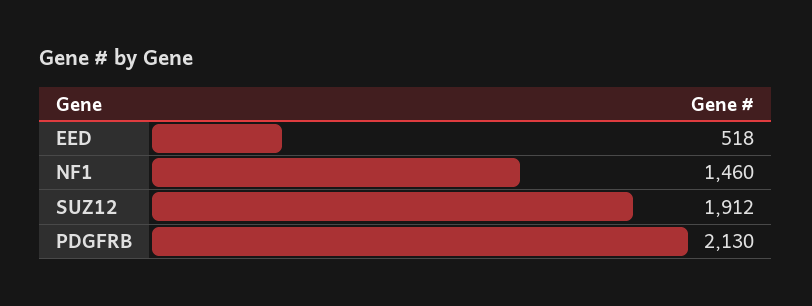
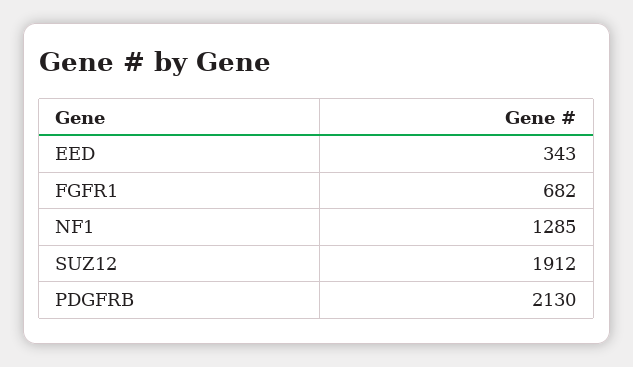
  {
-   "EED": 518,
+   "EED": 343,
-   "NF1": 1460,
+   "NF1": 1285,
    "SUZ12": 1912,
-   "PDGFRB": 2130
+   "PDGFRB": 2130,
+   "FGFR1": 682
  }

